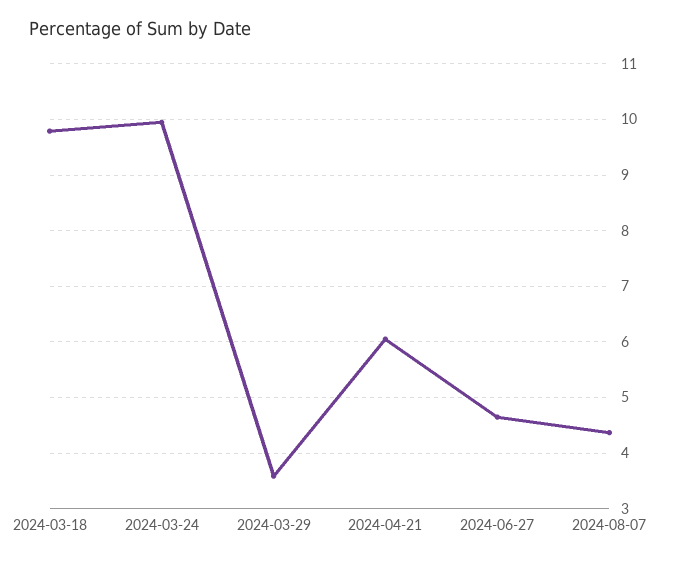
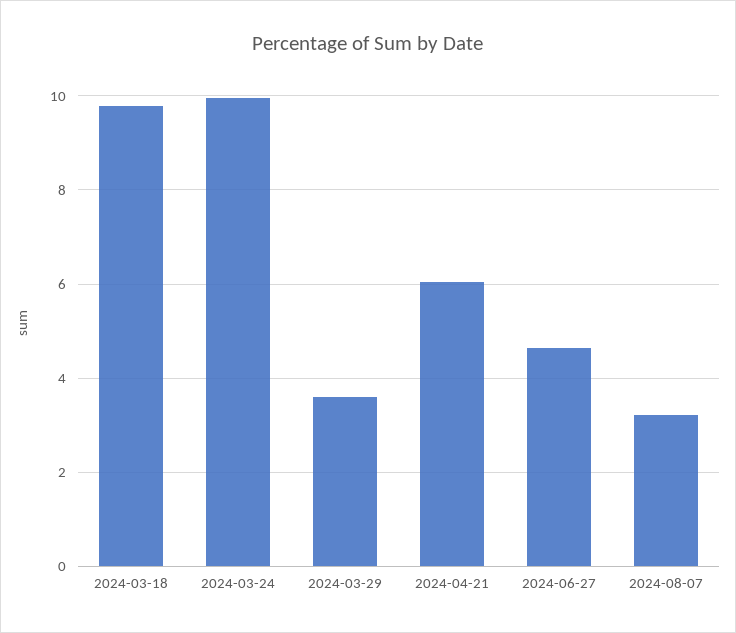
  {
    "2024-03-18": 9.8,
    "2024-03-24": 10,
    "2024-03-29": 3.6,
    "2024-04-21": 6,
    "2024-06-27": 4.6,
-   "2024-08-07": 4.4
+   "2024-08-07": 3.2
  }

